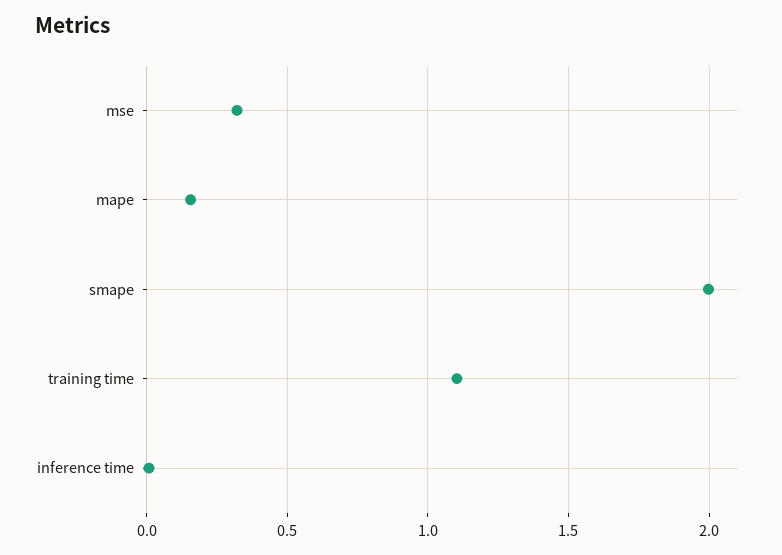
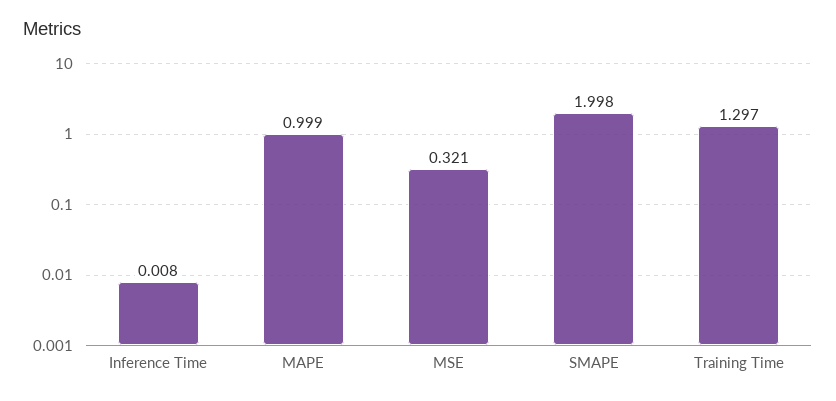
  {
    "mse": 0.321,
-   "mape": 0.15,
+   "mape": 0.999,
    "smape": 1.998,
-   "training time": 1.1,
+   "training time": 1.297,
    "inference time": 0.008
  }

